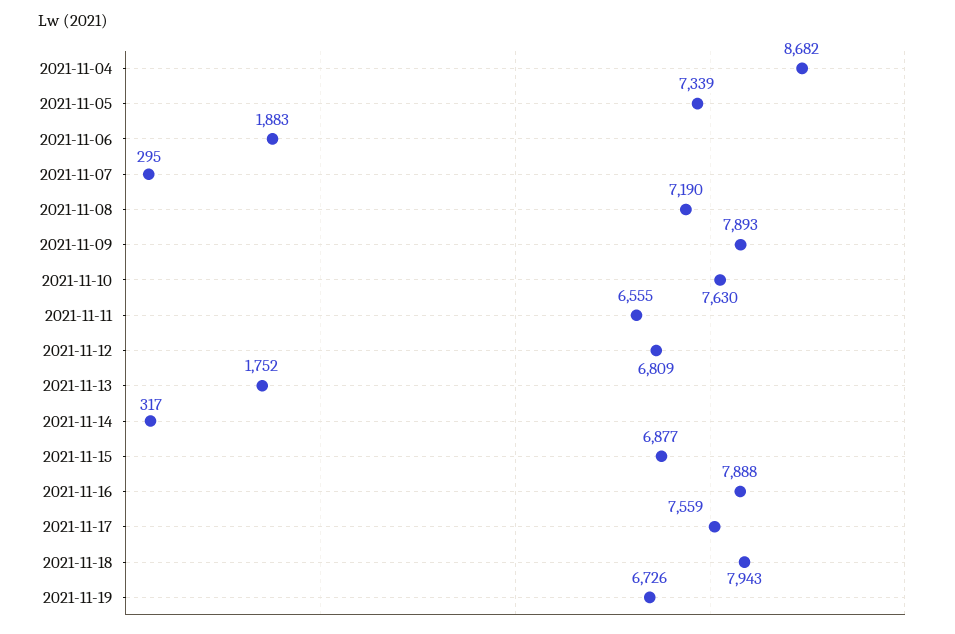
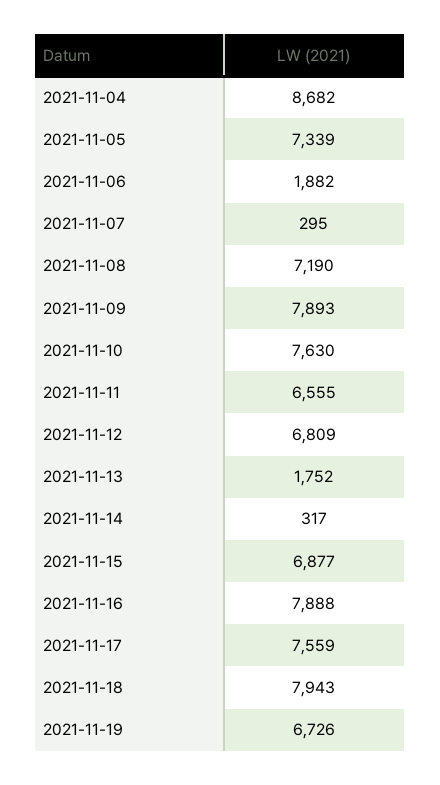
  {
    "2021-11-04": 8682,
    "2021-11-05": 7339,
-   "2021-11-06": 1883,
+   "2021-11-06": 1882,
    "2021-11-07": 295,
    "2021-11-08": 7190,
    "2021-11-09": 7893,
    "2021-11-10": 7630,
    "2021-11-11": 6555,
    "2021-11-12": 6809,
    "2021-11-13": 1752,
    "2021-11-14": 317,
    "2021-11-15": 6877,
    "2021-11-16": 7888,
    "2021-11-17": 7559,
    "2021-11-18": 7943,
    "2021-11-19": 6726
  }

